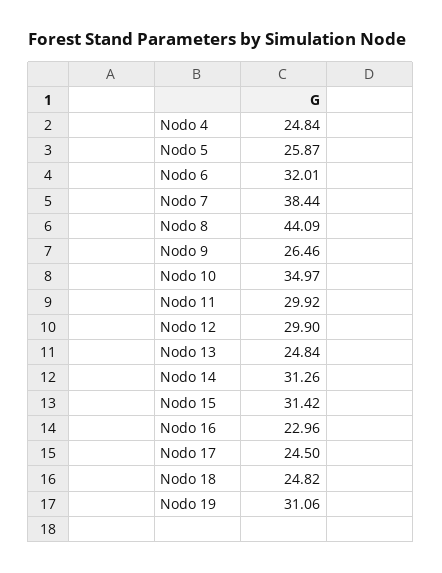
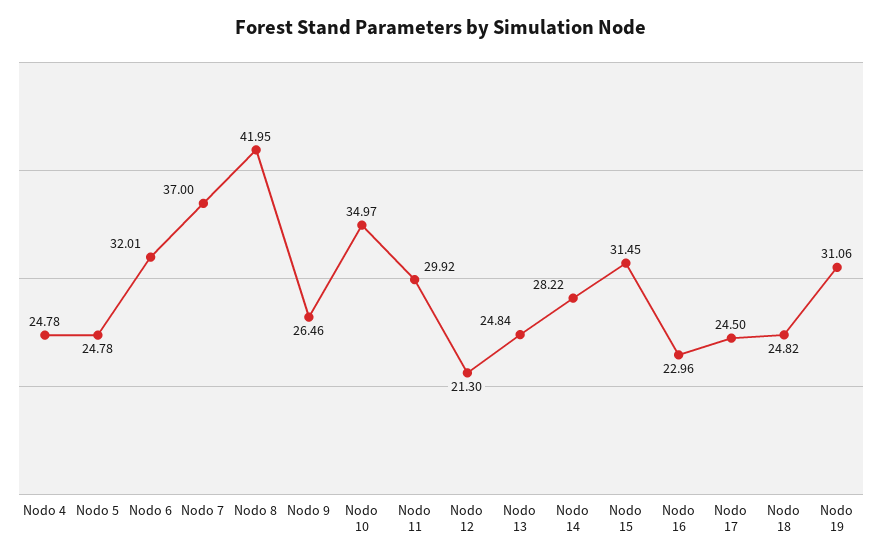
  {
-   "Nodo 4": 24.84,
+   "Nodo 4": 24.78,
-   "Nodo 5": 25.87,
+   "Nodo 5": 24.78,
    "Nodo 6": 32.01,
-   "Nodo 7": 38.44,
+   "Nodo 7": 37,
-   "Nodo 8": 44.09,
+   "Nodo 8": 41.95,
    "Nodo 9": 26.46,
    "Nodo 10": 34.97,
    "Nodo 11": 29.92,
-   "Nodo 12": 29.9,
+   "Nodo 12": 21.3,
    "Nodo 13": 24.84,
-   "Nodo 14": 31.26,
+   "Nodo 14": 28.22,
-   "Nodo 15": 31.42,
+   "Nodo 15": 31.45,
    "Nodo 16": 22.96,
    "Nodo 17": 24.5,
    "Nodo 18": 24.82,
    "Nodo 19": 31.06
  }

